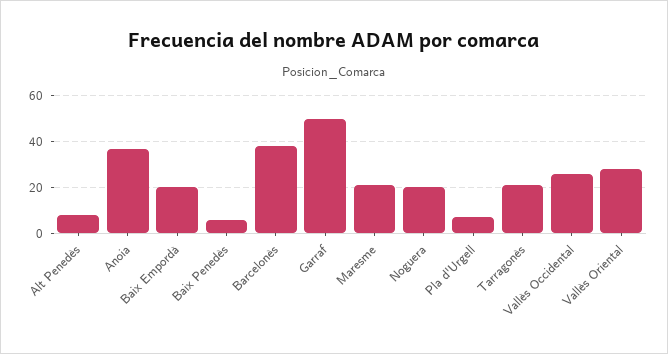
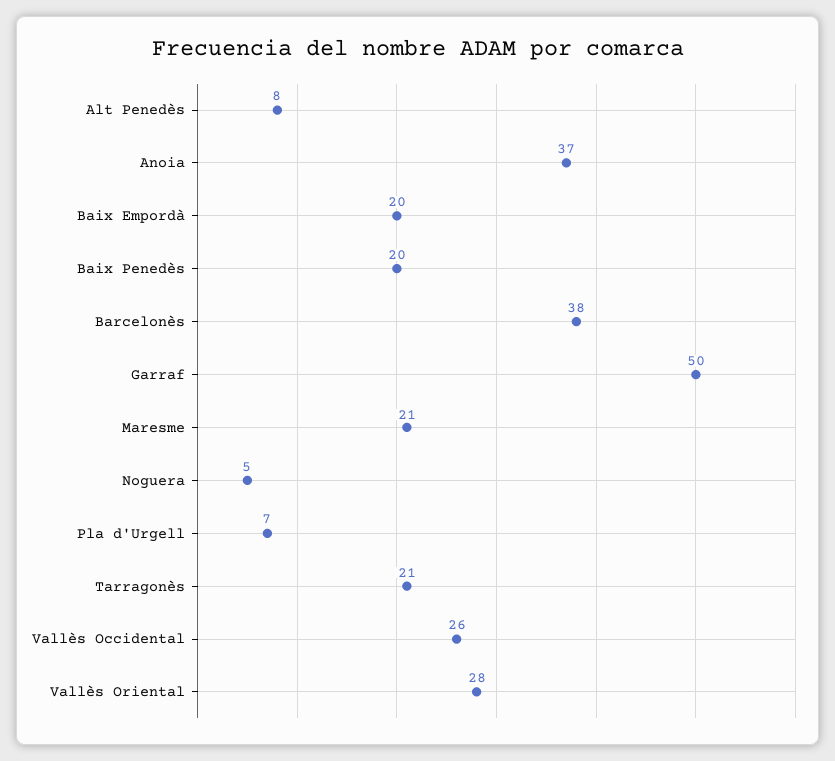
  {
    "Alt Penedès": 8,
    "Anoia": 37,
    "Baix Empordà": 20,
-   "Baix Penedès": 5,
+   "Baix Penedès": 20,
    "Barcelonès": 38,
    "Garraf": 50,
    "Maresme": 21,
-   "Noguera": 20,
+   "Noguera": 5,
    "Pla d'Urgell": 7,
    "Tarragonès": 21,
    "Vallès Occidental": 26,
    "Vallès Oriental": 28
  }

